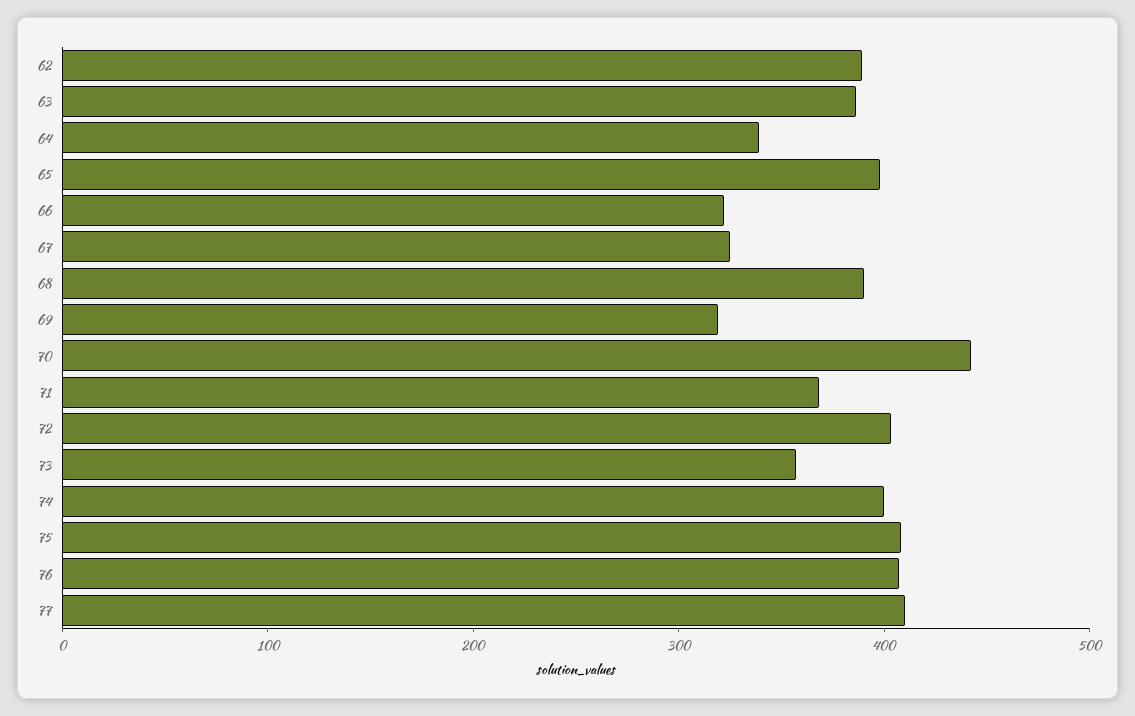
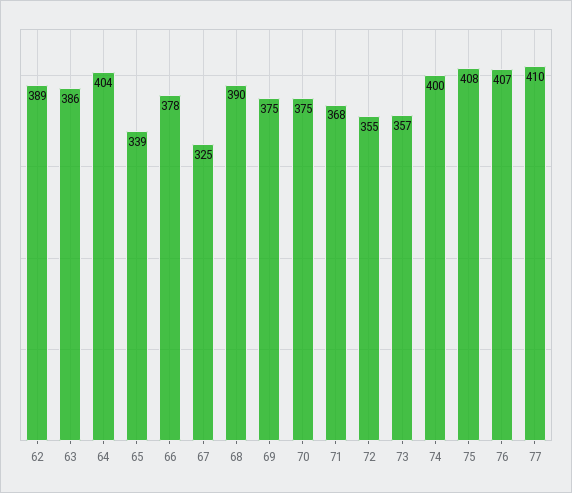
  {
    "62": 389,
    "63": 386,
-   "64": 340,
+   "64": 404,
-   "65": 400,
+   "65": 339,
-   "66": 320,
+   "66": 378,
    "67": 325,
    "68": 390,
-   "69": 320,
+   "69": 375,
-   "70": 440,
+   "70": 375,
    "71": 368,
-   "72": 400,
+   "72": 355,
    "73": 357,
    "74": 400,
    "75": 408,
    "76": 407,
    "77": 410
  }

